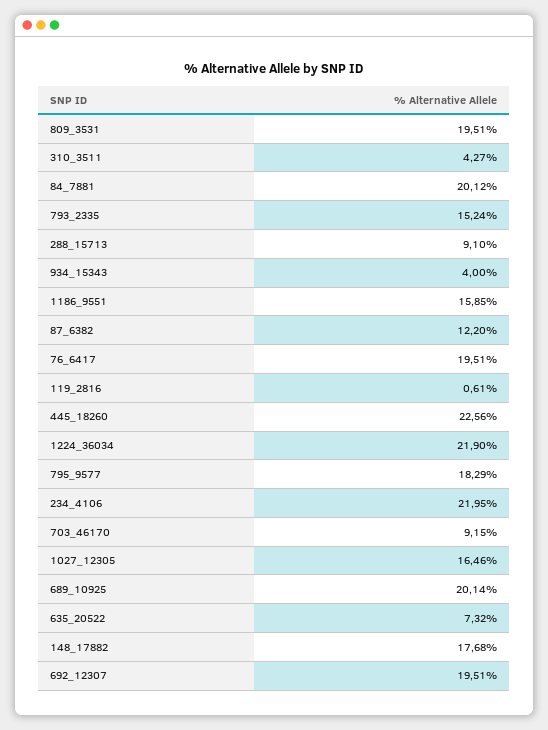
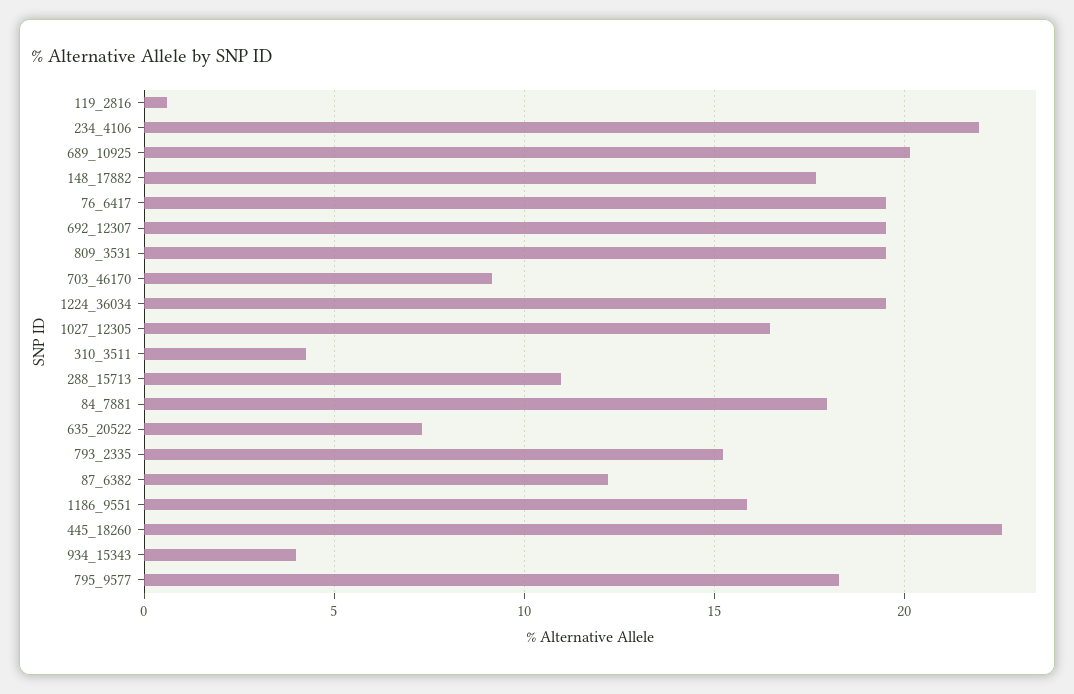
  {
    "809_3531": 19.51,
    "310_3511": 4.27,
-   "84_7881": 20.12,
+   "84_7881": 18,
    "793_2335": 15.24,
-   "288_15713": 9.1,
+   "288_15713": 11,
    "934_15343": 4,
    "1186_9551": 15.85,
    "87_6382": 12.2,
    "76_6417": 19.51,
    "119_2816": 0.61,
    "445_18260": 22.56,
-   "1224_36034": 21.9,
+   "1224_36034": 19.5,
    "795_9577": 18.29,
    "234_4106": 21.95,
    "703_46170": 9.15,
    "1027_12305": 16.46,
    "689_10925": 20.14,
    "635_20522": 7.32,
    "148_17882": 17.68,
    "692_12307": 19.51
  }

